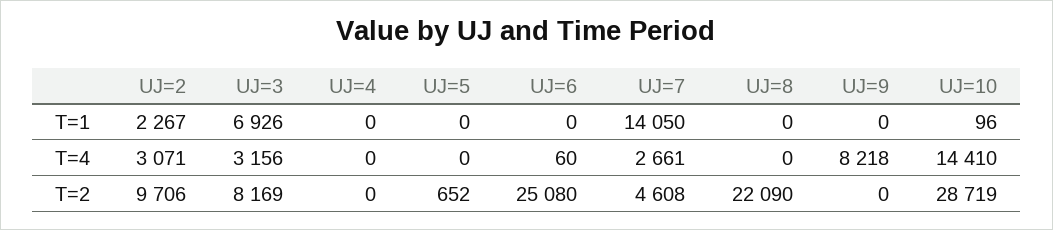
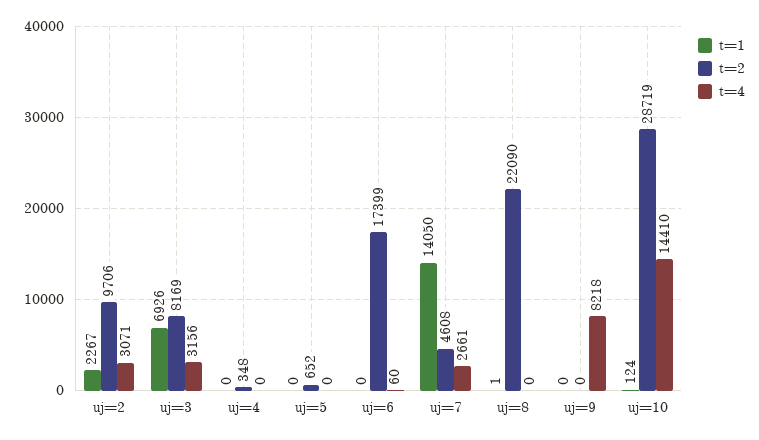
  {
    "T=1": {
      "UJ=2": 2267,
      "UJ=3": 6926,
      "UJ=4": 0,
      "UJ=5": 0,
      "UJ=6": 0,
      "UJ=7": 14050,
-     "UJ=8": 0,
+     "UJ=8": 1,
      "UJ=9": 0,
-     "UJ=10": 96
+     "UJ=10": 124
    },
    "T=4": {
      "UJ=2": 3071,
      "UJ=3": 3156,
      "UJ=4": 0,
      "UJ=5": 0,
      "UJ=6": 60,
      "UJ=7": 2661,
      "UJ=8": 0,
      "UJ=9": 8218,
      "UJ=10": 14410
    },
    "T=2": {
      "UJ=2": 9706,
      "UJ=3": 8169,
-     "UJ=4": 0,
+     "UJ=4": 348,
      "UJ=5": 652,
-     "UJ=6": 25080,
+     "UJ=6": 17399,
      "UJ=7": 4608,
      "UJ=8": 22090,
      "UJ=9": 0,
      "UJ=10": 28719
    }
  }

